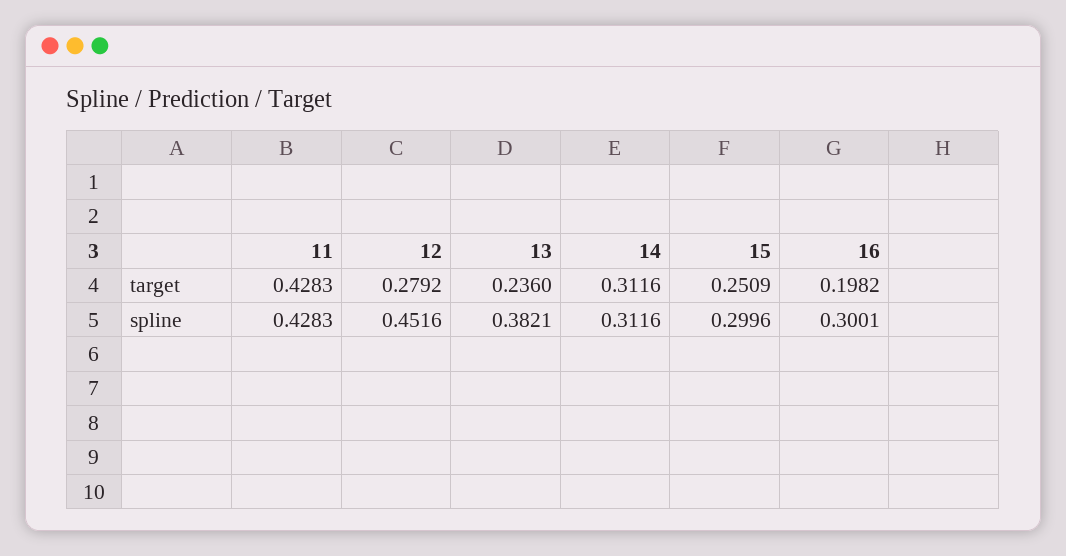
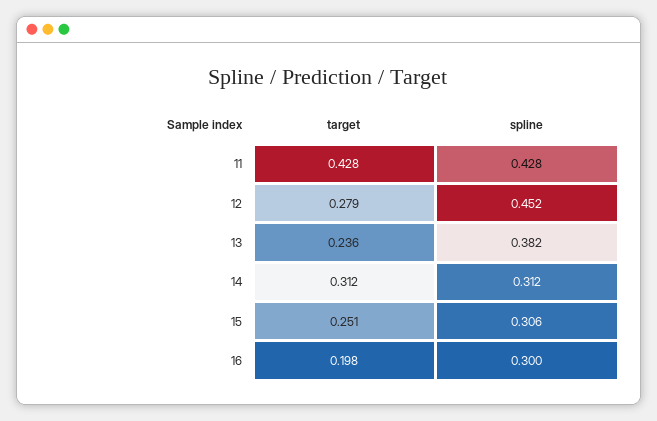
  {
    "11": {
      "target": 0.4283,
      "spline": 0.4283
    },
    "12": {
      "target": 0.2792,
      "spline": 0.4516
    },
    "13": {
      "target": 0.236,
      "spline": 0.3821
    },
    "14": {
      "target": 0.3116,
      "spline": 0.3116
    },
    "15": {
      "target": 0.2509,
-     "spline": 0.2996
+     "spline": 0.306
    },
    "16": {
      "target": 0.1982,
      "spline": 0.3001
    }
  }

